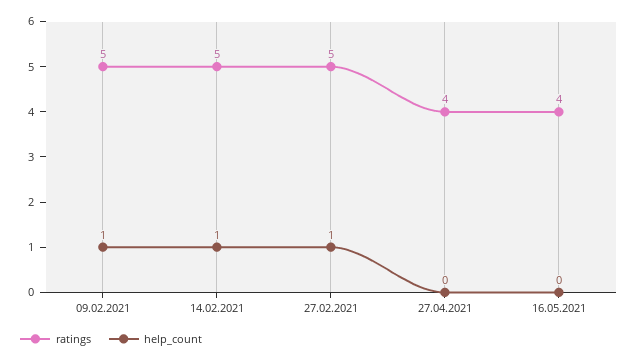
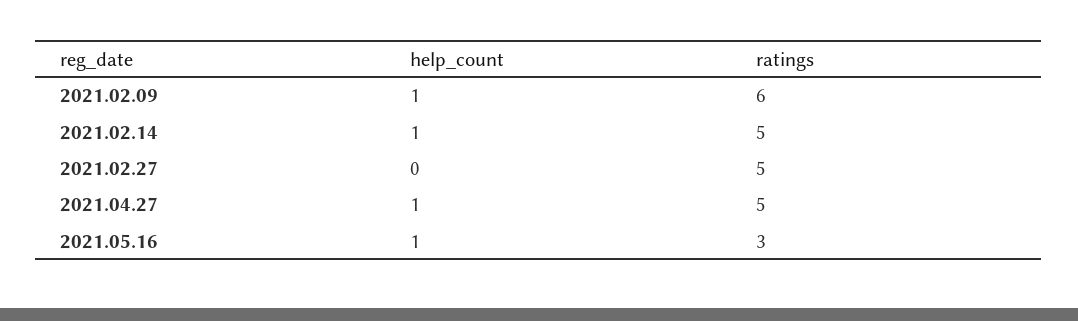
  {
    "ratings": {
-     "09.02.2021": 5,
+     "09.02.2021": 6,
      "14.02.2021": 5,
      "27.02.2021": 5,
-     "27.04.2021": 4,
+     "27.04.2021": 5,
-     "16.05.2021": 4
+     "16.05.2021": 3
    },
    "help_count": {
      "09.02.2021": 1,
      "14.02.2021": 1,
-     "27.02.2021": 1,
+     "27.02.2021": 0,
-     "27.04.2021": 0,
+     "27.04.2021": 1,
-     "16.05.2021": 0
+     "16.05.2021": 1
    }
  }

